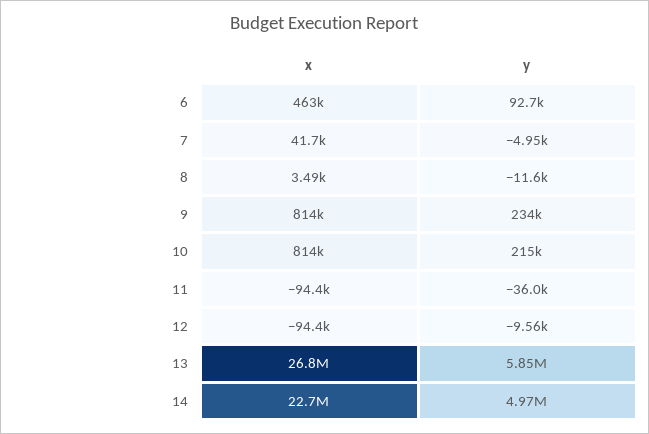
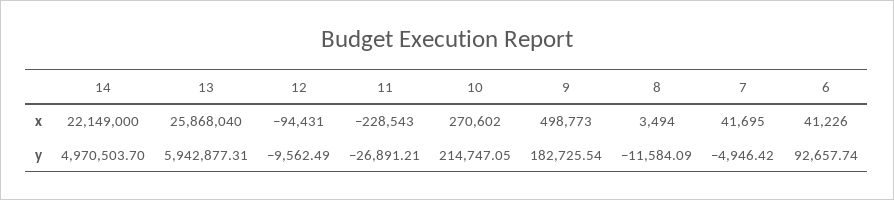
  {
    "x": {
-     "6": 463000,
+     "6": 41226,
      "7": 41695,
      "8": 3494,
-     "9": 814000,
+     "9": 498773,
-     "10": 814000,
+     "10": 270602,
-     "11": -94400,
+     "11": -228543,
      "12": -94431,
-     "13": 26800000,
+     "13": 25868040,
-     "14": 22700000
+     "14": 22149000
    },
    "y": {
      "6": 92657.74,
      "7": -4946.42,
      "8": -11584.09,
-     "9": 234000,
+     "9": 182725.54,
      "10": 214747.05,
-     "11": -36000,
+     "11": -26891.21,
      "12": -9562.49,
-     "13": 5850000,
+     "13": 5942877.31,
      "14": 4970503.7
    }
  }

